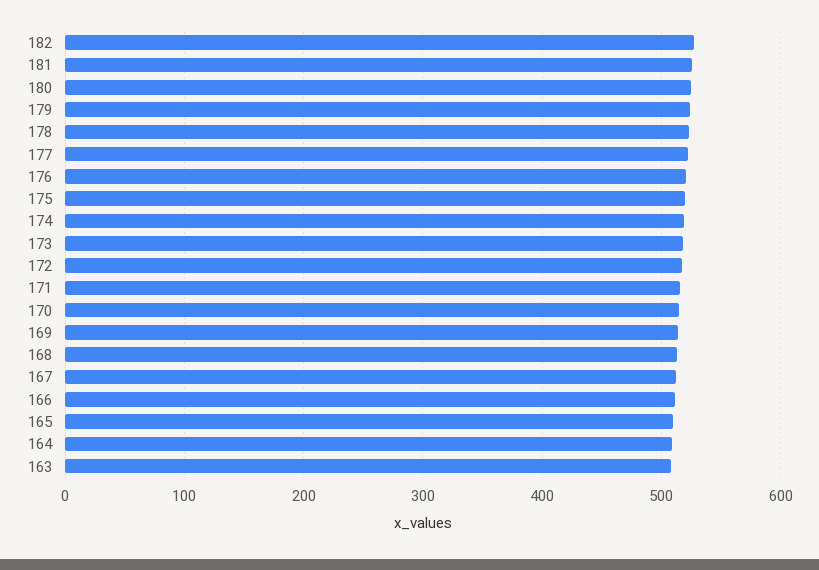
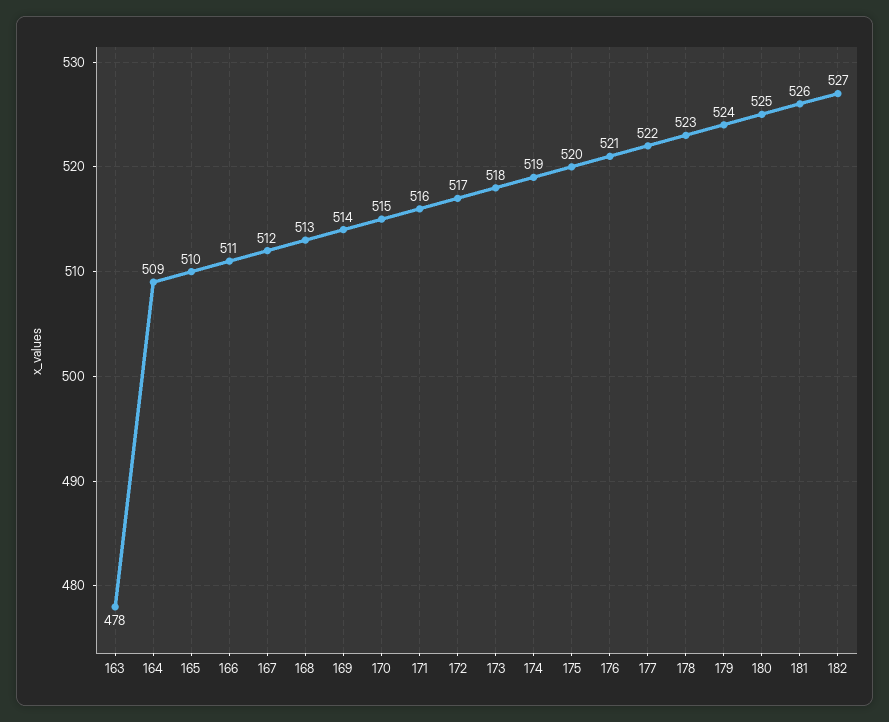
  {
    "182": 527,
    "181": 526,
    "180": 525,
    "179": 524,
    "178": 523,
    "177": 522,
    "176": 521,
    "175": 520,
    "174": 519,
    "173": 518,
    "172": 517,
    "171": 516,
    "170": 515,
    "169": 514,
    "168": 513,
    "167": 512,
    "166": 511,
    "165": 510,
    "164": 509,
-   "163": 510
+   "163": 478
  }

